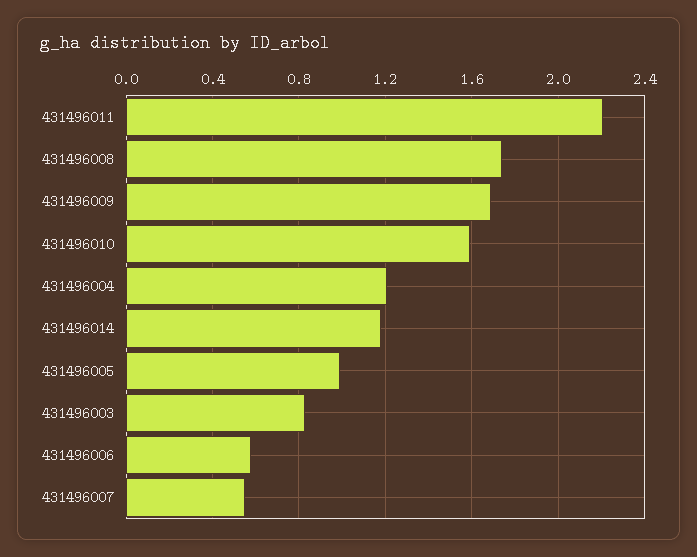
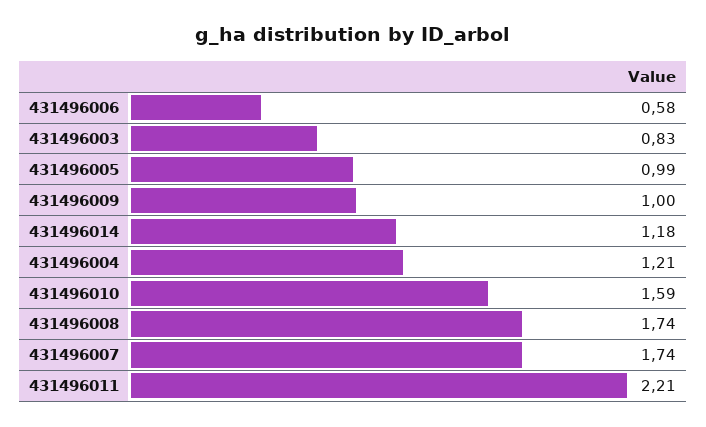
  {
    "431496011": 2.21,
    "431496008": 1.74,
-   "431496009": 1.7,
+   "431496009": 1,
    "431496010": 1.59,
    "431496004": 1.21,
    "431496014": 1.18,
    "431496005": 0.99,
    "431496003": 0.83,
    "431496006": 0.58,
-   "431496007": 0.55
+   "431496007": 1.74
  }

